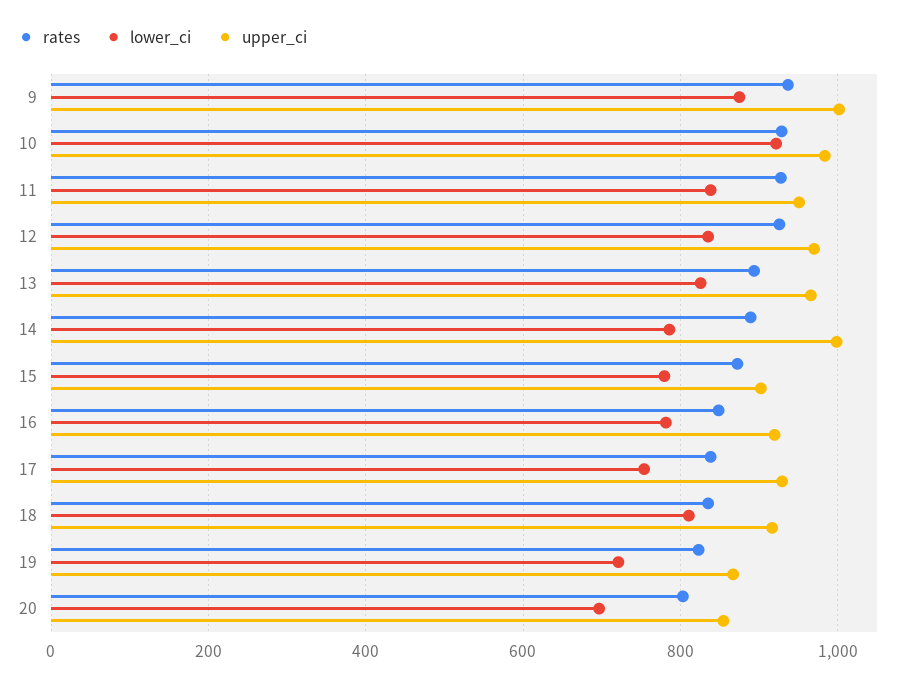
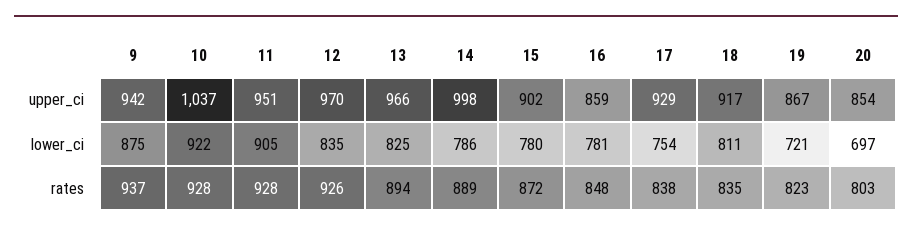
  {
    "rates": {
      "9": 937,
      "10": 928,
      "11": 928,
      "12": 926,
      "13": 894,
      "14": 889,
      "15": 872,
      "16": 848,
      "17": 838,
      "18": 835,
      "19": 823,
      "20": 803
    },
    "lower_ci": {
      "9": 875,
      "10": 922,
-     "11": 840,
+     "11": 905,
      "12": 835,
      "13": 825,
      "14": 786,
      "15": 780,
      "16": 781,
      "17": 754,
      "18": 811,
      "19": 721,
      "20": 697
    },
    "upper_ci": {
-     "9": 1000,
+     "9": 942,
-     "10": 980,
+     "10": 1037,
      "11": 951,
      "12": 970,
      "13": 966,
      "14": 998,
      "15": 902,
-     "16": 920,
+     "16": 859,
      "17": 929,
      "18": 917,
      "19": 867,
      "20": 854
    }
  }

